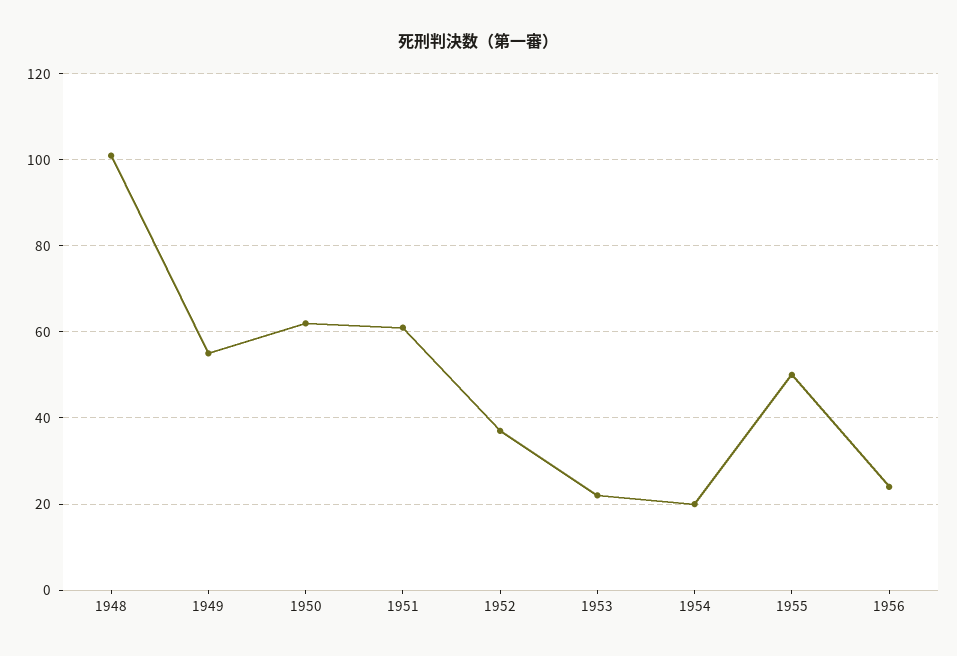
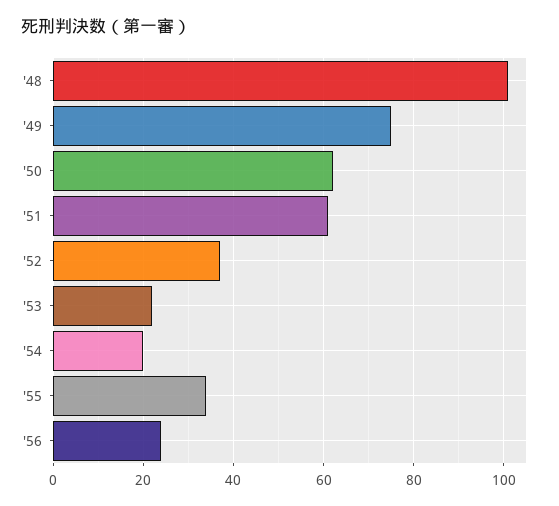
  {
    "1948": 100,
-   "1949": 55,
+   "1949": 75,
    "1950": 60,
    "1951": 60,
    "1952": 35,
    "1953": 20,
    "1954": 20,
-   "1955": 50,
+   "1955": 35,
    "1956": 25
  }

